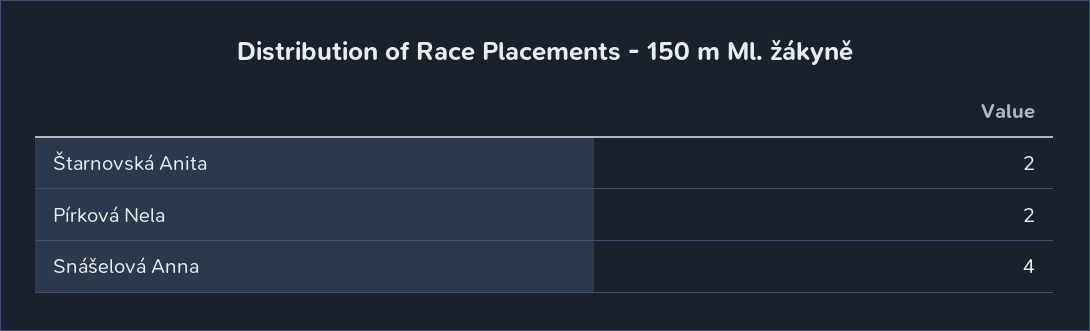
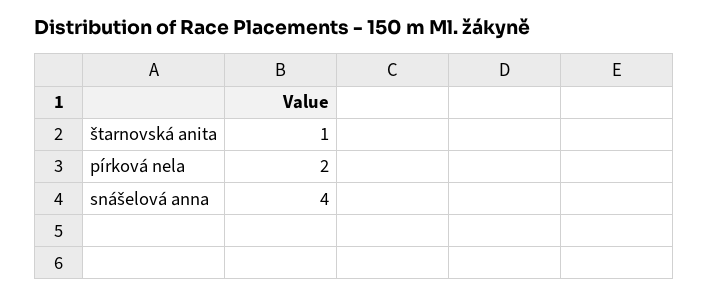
  {
-   "Štarnovská Anita": 2,
+   "Štarnovská Anita": 1,
    "Pírková Nela": 2,
    "Snášelová Anna": 4
  }

